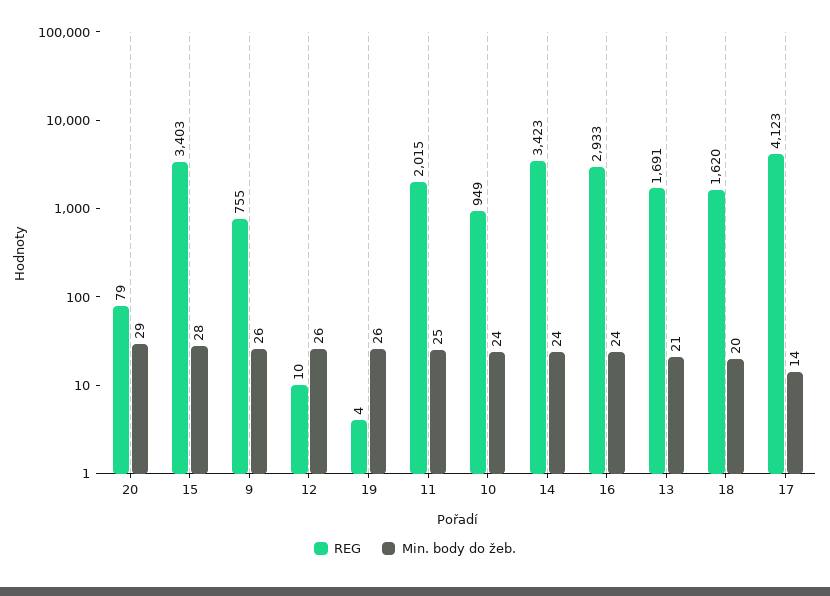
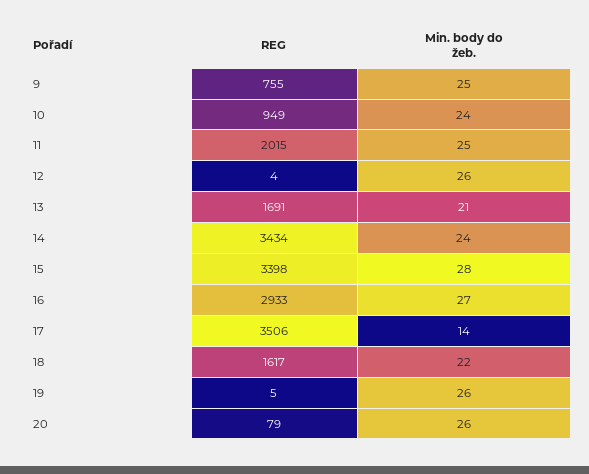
  {
    "REG": {
      "20": 79,
-     "15": 3403,
+     "15": 3398,
      "9": 755,
-     "12": 10,
+     "12": 4,
-     "19": 4,
+     "19": 5,
      "11": 2015,
      "10": 949,
-     "14": 3423,
+     "14": 3434,
      "16": 2933,
      "13": 1691,
-     "18": 1620,
+     "18": 1617,
-     "17": 4123
+     "17": 3506
    },
    "Min. body do žeb.": {
-     "20": 29,
+     "20": 26,
      "15": 28,
-     "9": 26,
+     "9": 25,
      "12": 26,
      "19": 26,
      "11": 25,
      "10": 24,
      "14": 24,
-     "16": 24,
+     "16": 27,
      "13": 21,
-     "18": 20,
+     "18": 22,
      "17": 14
    }
  }

